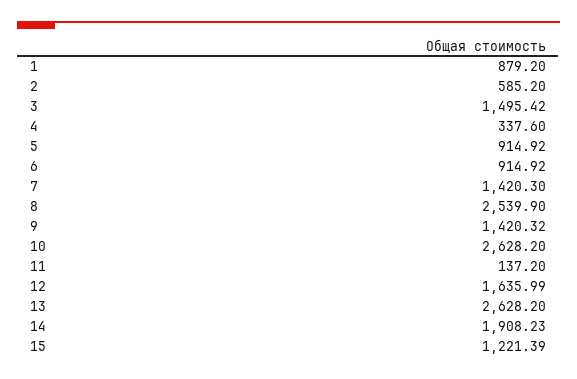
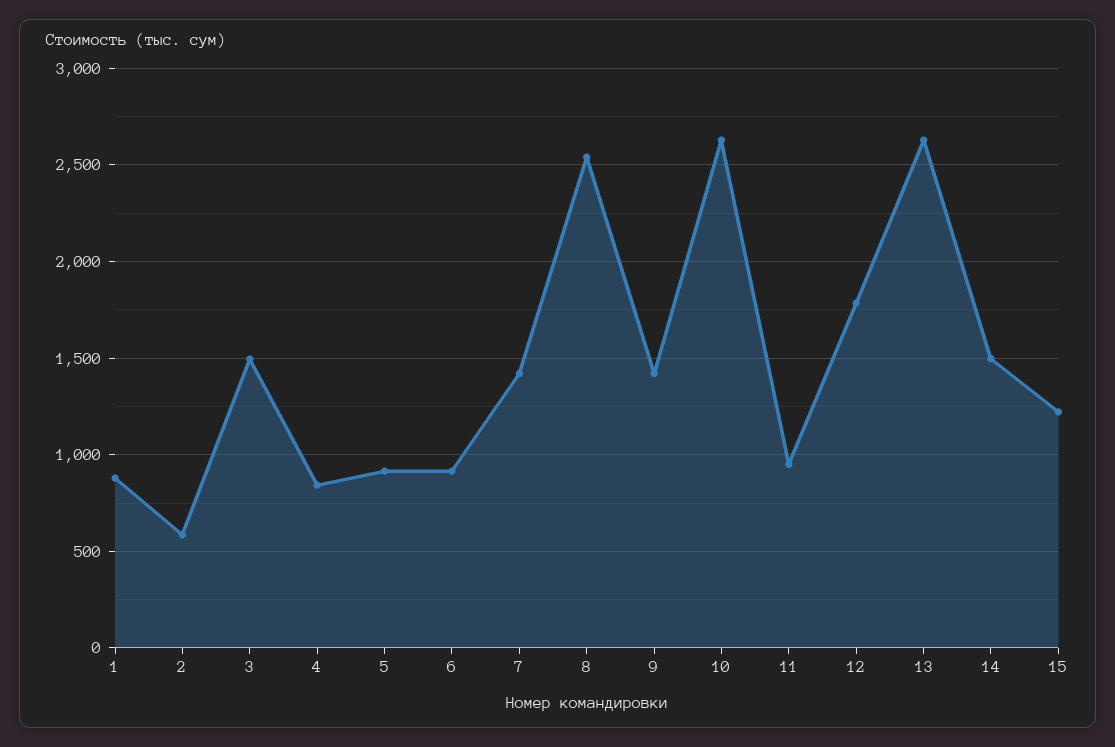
  {
    "1": 879.2,
    "2": 585.2,
    "3": 1495.42,
-   "4": 337.6,
+   "4": 850,
    "5": 914.92,
    "6": 914.92,
    "7": 1420.3,
    "8": 2539.9,
    "9": 1420.32,
    "10": 2628.2,
-   "11": 137.2,
+   "11": 950,
-   "12": 1635.99,
+   "12": 1800,
    "13": 2628.2,
-   "14": 1908.23,
+   "14": 1500,
    "15": 1221.39
  }

